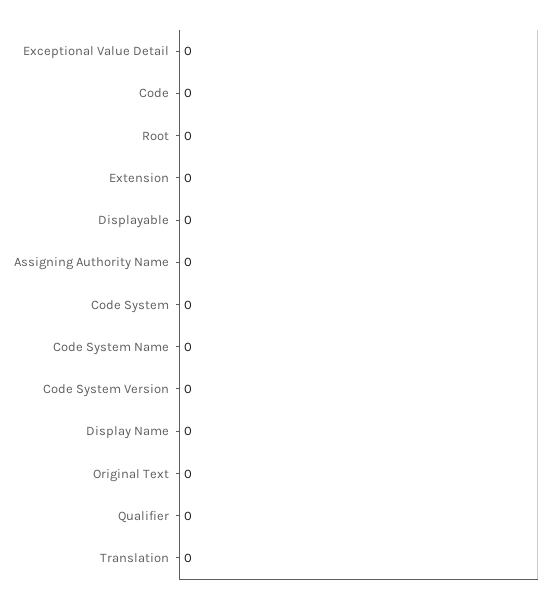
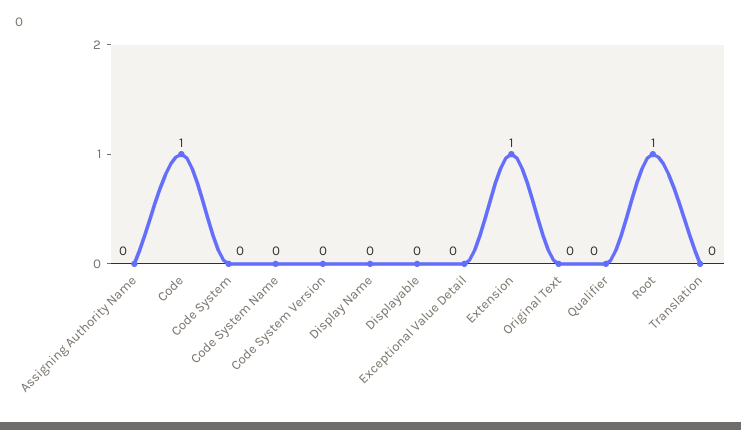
  {
    "Exceptional Value Detail": 0,
-   "Code": 0,
+   "Code": 1,
-   "Root": 0,
+   "Root": 1,
-   "Extension": 0,
+   "Extension": 1,
    "Displayable": 0,
    "Assigning Authority Name": 0,
    "Code System": 0,
    "Code System Name": 0,
    "Code System Version": 0,
    "Display Name": 0,
    "Original Text": 0,
    "Qualifier": 0,
    "Translation": 0
  }

